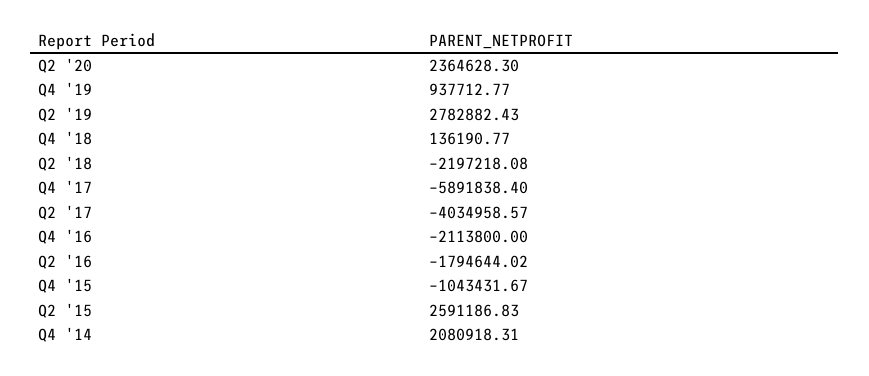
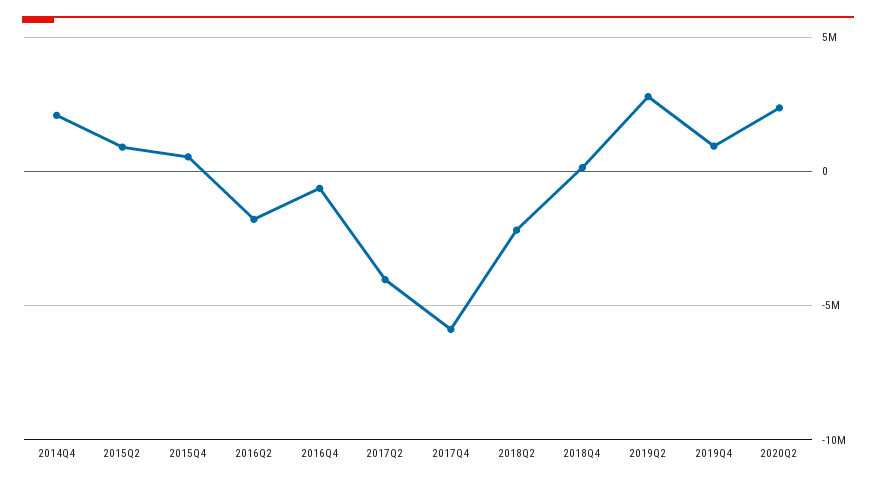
  {
    "Q2 '20": 2364628.3,
    "Q4 '19": 937712.77,
    "Q2 '19": 2782882.43,
    "Q4 '18": 136190.77,
    "Q2 '18": -2197218.08,
    "Q4 '17": -5891838.4,
    "Q2 '17": -4034958.57,
-   "Q4 '16": -2113800,
+   "Q4 '16": -500000,
    "Q2 '16": -1794644.02,
-   "Q4 '15": -1043431.67,
+   "Q4 '15": 500000,
-   "Q2 '15": 2591186.83,
+   "Q2 '15": 1000000,
    "Q4 '14": 2080918.31
  }

